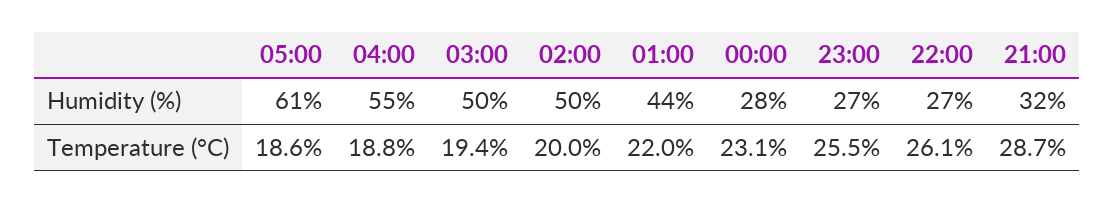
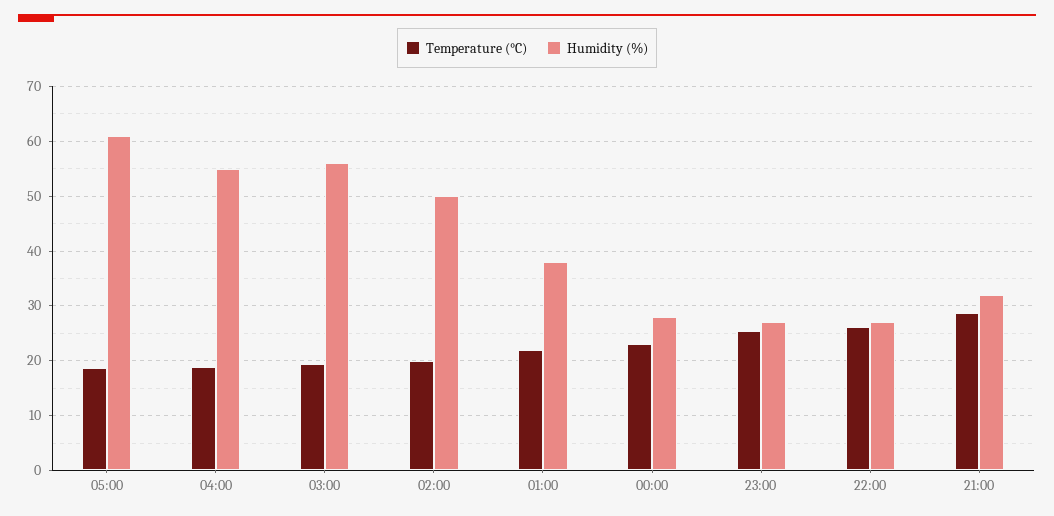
  {
    "Humidity (%)": {
      "05:00": 61,
      "04:00": 55,
-     "03:00": 50,
+     "03:00": 56,
      "02:00": 50,
-     "01:00": 44,
+     "01:00": 38,
      "00:00": 28,
      "23:00": 27,
      "22:00": 27,
      "21:00": 32
    },
    "Temperature (°C)": {
      "05:00": 18.6,
      "04:00": 18.8,
      "03:00": 19.4,
      "02:00": 20,
      "01:00": 22,
      "00:00": 23.1,
      "23:00": 25.5,
      "22:00": 26.1,
      "21:00": 28.7
    }
  }

